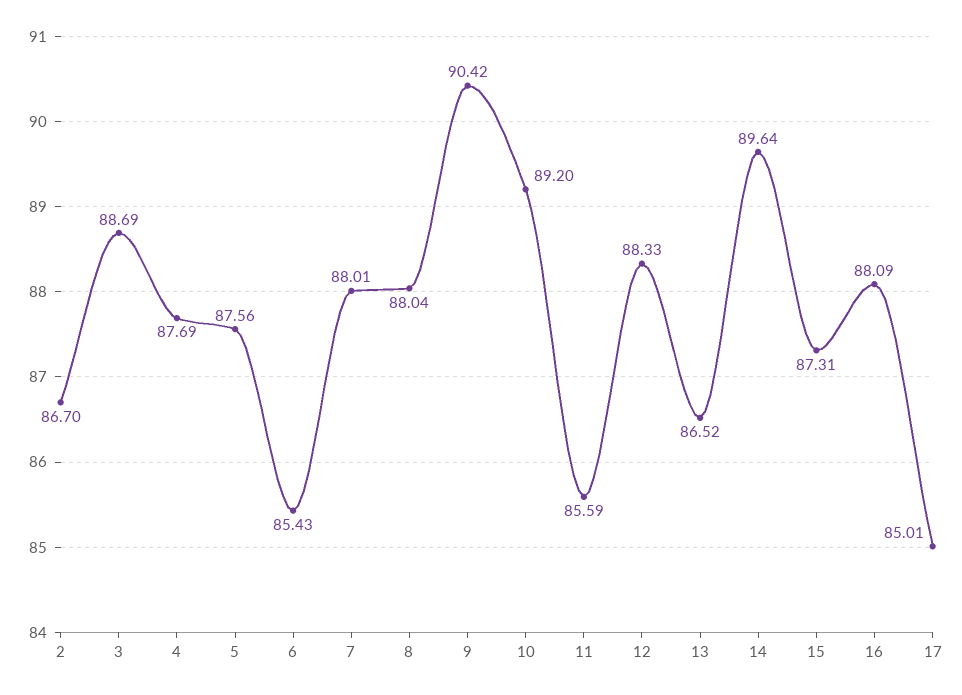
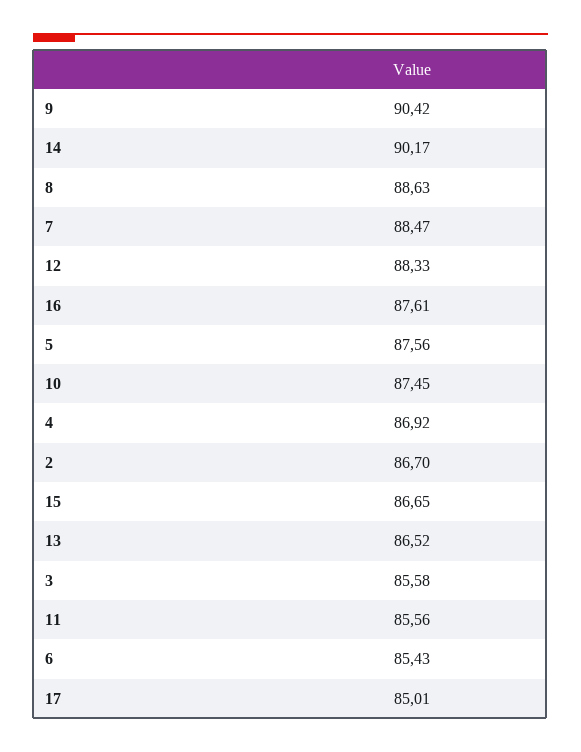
  {
    "2": 86.7,
-   "3": 88.69,
+   "3": 85.58,
-   "4": 87.69,
+   "4": 86.92,
    "5": 87.56,
    "6": 85.43,
-   "7": 88.01,
+   "7": 88.47,
-   "8": 88.04,
+   "8": 88.63,
    "9": 90.42,
-   "10": 89.2,
+   "10": 87.45,
-   "11": 85.59,
+   "11": 85.56,
    "12": 88.33,
    "13": 86.52,
-   "14": 89.64,
+   "14": 90.17,
-   "15": 87.31,
+   "15": 86.65,
-   "16": 88.09,
+   "16": 87.61,
    "17": 85.01
  }

